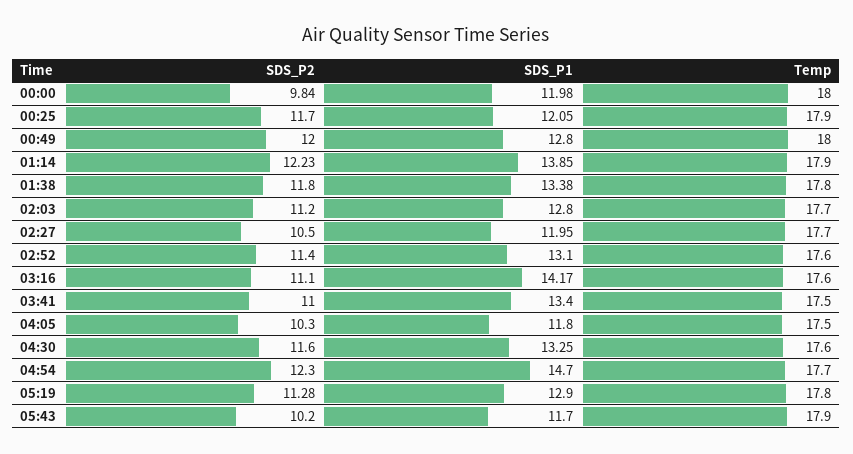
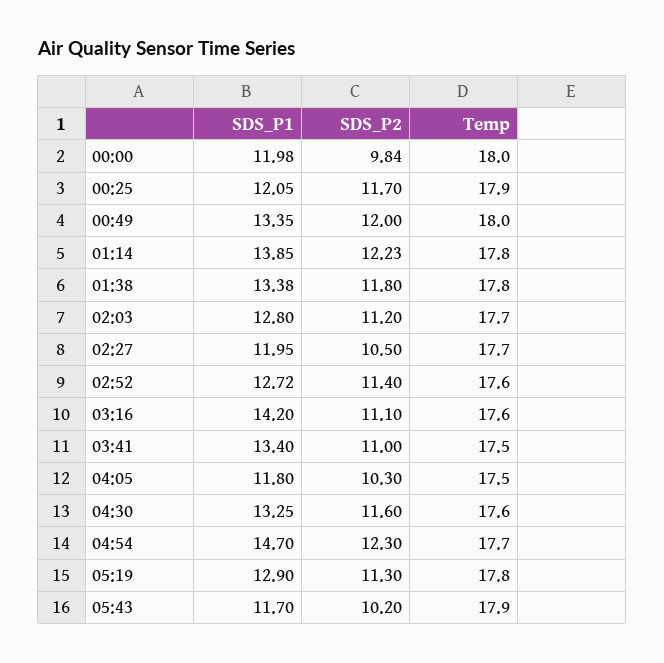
  {
    "SDS_P2": {
      "00:00": 9.84,
      "00:25": 11.7,
      "00:49": 12,
      "01:14": 12.23,
      "01:38": 11.8,
      "02:03": 11.2,
      "02:27": 10.5,
      "02:52": 11.4,
      "03:16": 11.1,
      "03:41": 11,
      "04:05": 10.3,
      "04:30": 11.6,
      "04:54": 12.3,
-     "05:19": 11.28,
+     "05:19": 11.3,
      "05:43": 10.2
    },
    "SDS_P1": {
      "00:00": 11.98,
      "00:25": 12.05,
-     "00:49": 12.8,
+     "00:49": 13.35,
      "01:14": 13.85,
      "01:38": 13.38,
      "02:03": 12.8,
      "02:27": 11.95,
-     "02:52": 13.1,
+     "02:52": 12.72,
-     "03:16": 14.17,
+     "03:16": 14.2,
      "03:41": 13.4,
      "04:05": 11.8,
      "04:30": 13.25,
      "04:54": 14.7,
      "05:19": 12.9,
      "05:43": 11.7
    },
    "Temp": {
      "00:00": 18,
      "00:25": 17.9,
      "00:49": 18,
-     "01:14": 17.9,
+     "01:14": 17.8,
      "01:38": 17.8,
      "02:03": 17.7,
      "02:27": 17.7,
      "02:52": 17.6,
      "03:16": 17.6,
      "03:41": 17.5,
      "04:05": 17.5,
      "04:30": 17.6,
      "04:54": 17.7,
      "05:19": 17.8,
      "05:43": 17.9
    }
  }

